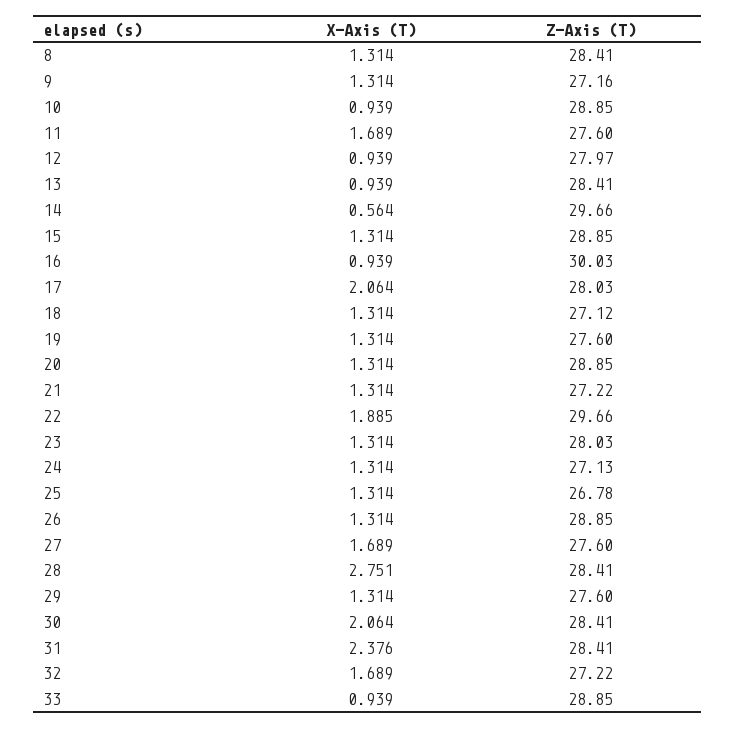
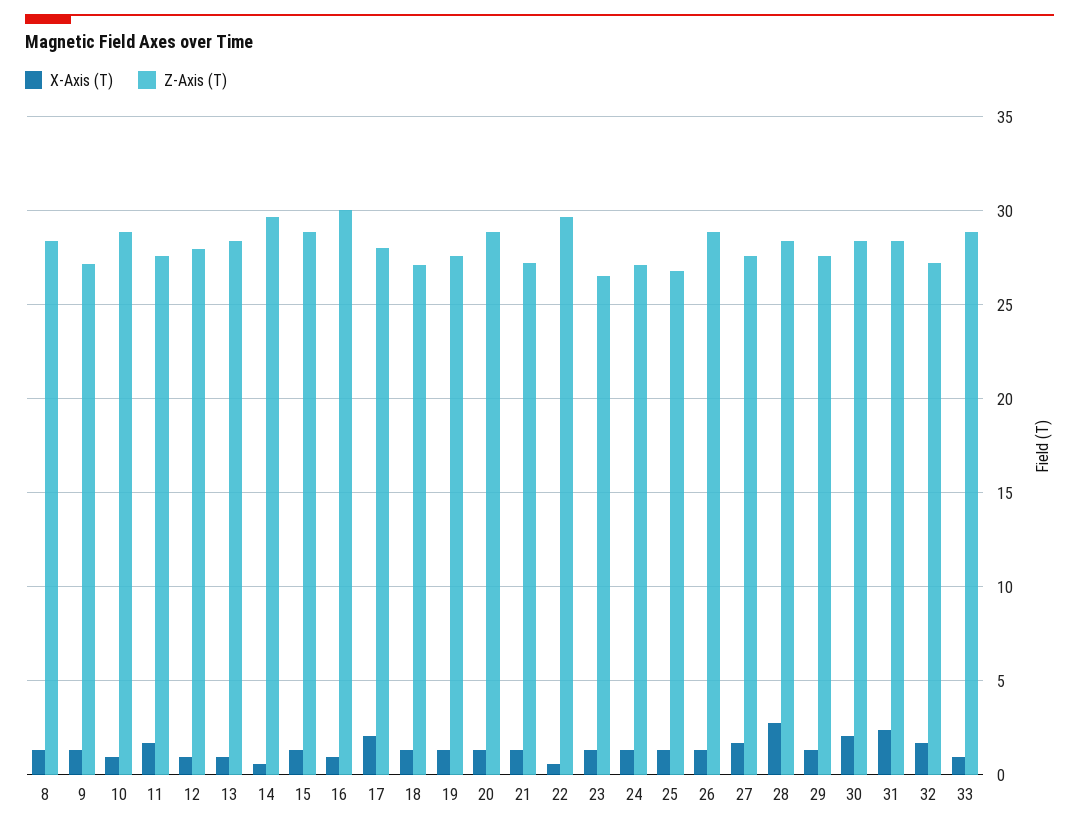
  {
    "X-Axis (T)": {
      "8": 1.314,
      "9": 1.314,
      "10": 0.939,
      "11": 1.689,
      "12": 0.939,
      "13": 0.939,
      "14": 0.564,
      "15": 1.314,
      "16": 0.939,
      "17": 2.064,
      "18": 1.314,
      "19": 1.314,
      "20": 1.314,
      "21": 1.314,
-     "22": 1.885,
+     "22": 0.5,
      "23": 1.314,
      "24": 1.314,
      "25": 1.314,
      "26": 1.314,
      "27": 1.689,
      "28": 2.751,
      "29": 1.314,
      "30": 2.064,
      "31": 2.376,
      "32": 1.689,
      "33": 0.939
    },
    "Z-Axis (T)": {
      "8": 28.41,
      "9": 27.16,
      "10": 28.85,
      "11": 27.6,
      "12": 27.97,
      "13": 28.41,
      "14": 29.66,
      "15": 28.85,
      "16": 30.03,
      "17": 28.03,
      "18": 27.12,
      "19": 27.6,
      "20": 28.85,
      "21": 27.22,
      "22": 29.66,
-     "23": 28.03,
+     "23": 26.5,
      "24": 27.13,
      "25": 26.78,
      "26": 28.85,
      "27": 27.6,
      "28": 28.41,
      "29": 27.6,
      "30": 28.41,
      "31": 28.41,
      "32": 27.22,
      "33": 28.85
    }
  }

